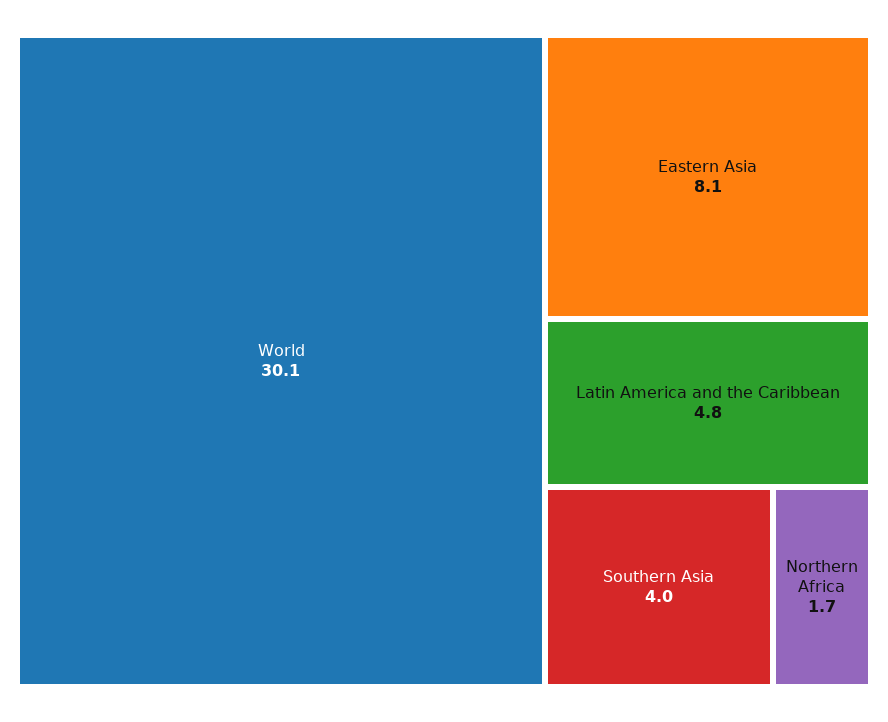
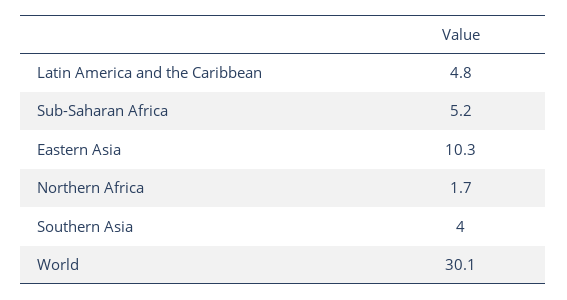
  {
    "World": 30.1,
-   "Eastern Asia": 8.1,
+   "Eastern Asia": 10.3,
    "Latin America and the Caribbean": 4.8,
    "Southern Asia": 4,
-   "Northern Africa": 1.7
+   "Northern Africa": 1.7,
+   "Sub-Saharan Africa": 5.2
  }

